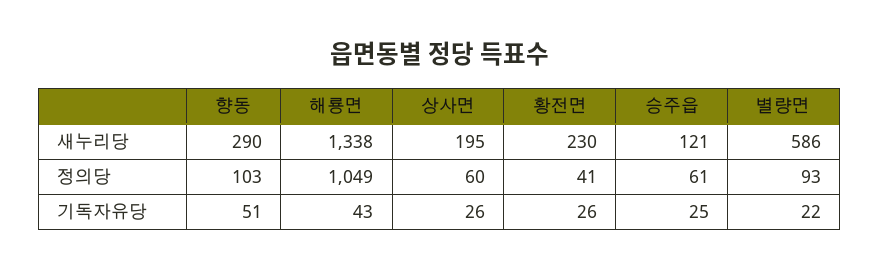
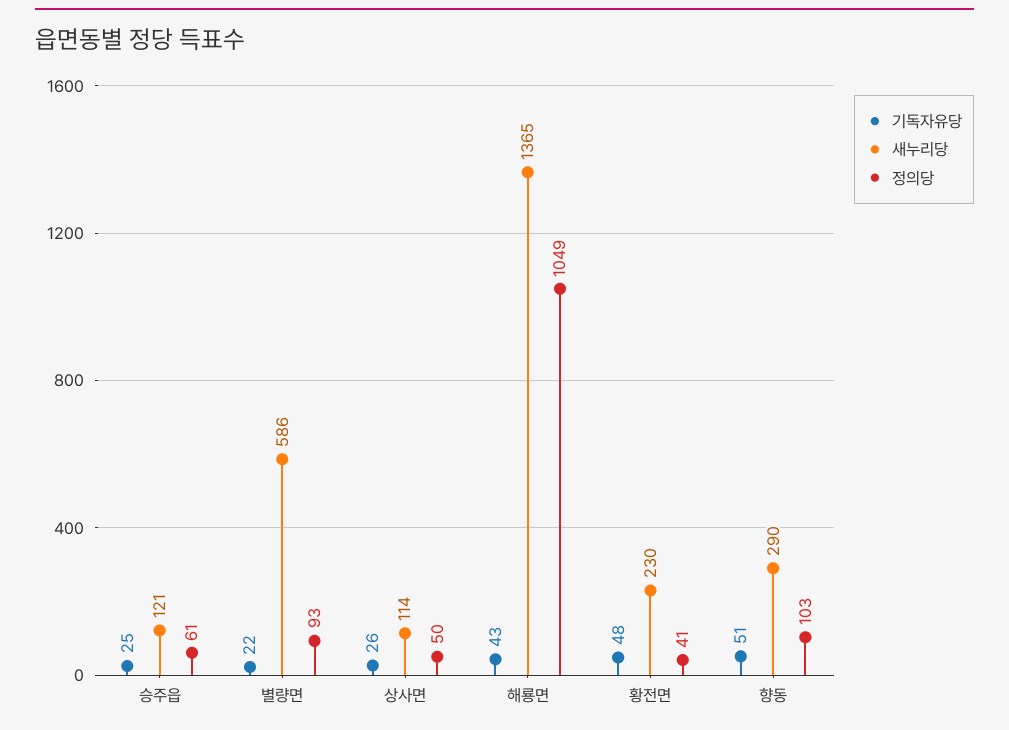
  {
    "새누리당": {
      "향동": 290,
-     "해룡면": 1338,
+     "해룡면": 1365,
-     "상사면": 195,
+     "상사면": 114,
      "황전면": 230,
      "승주읍": 121,
      "별량면": 586
    },
    "정의당": {
      "향동": 103,
      "해룡면": 1049,
-     "상사면": 60,
+     "상사면": 50,
      "황전면": 41,
      "승주읍": 61,
      "별량면": 93
    },
    "기독자유당": {
      "향동": 51,
      "해룡면": 43,
      "상사면": 26,
-     "황전면": 26,
+     "황전면": 48,
      "승주읍": 25,
      "별량면": 22
    }
  }

